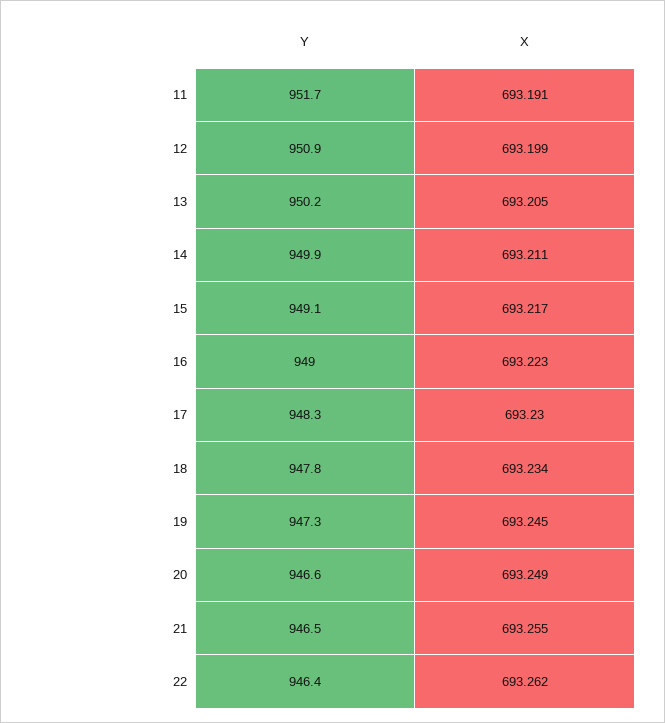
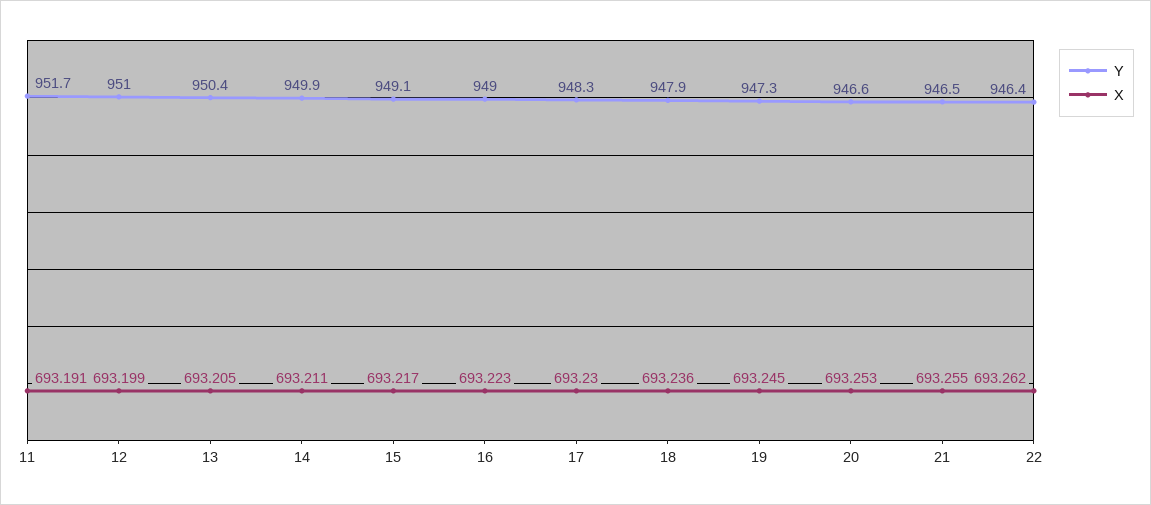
  {
    "Y": {
      "11": 951.7,
-     "12": 950.9,
+     "12": 951,
-     "13": 950.2,
+     "13": 950.4,
      "14": 949.9,
      "15": 949.1,
      "16": 949,
      "17": 948.3,
-     "18": 947.8,
+     "18": 947.9,
      "19": 947.3,
      "20": 946.6,
      "21": 946.5,
      "22": 946.4
    },
    "X": {
      "11": 693.191,
      "12": 693.199,
      "13": 693.205,
      "14": 693.211,
      "15": 693.217,
      "16": 693.223,
      "17": 693.23,
-     "18": 693.234,
+     "18": 693.236,
      "19": 693.245,
-     "20": 693.249,
+     "20": 693.253,
      "21": 693.255,
      "22": 693.262
    }
  }

